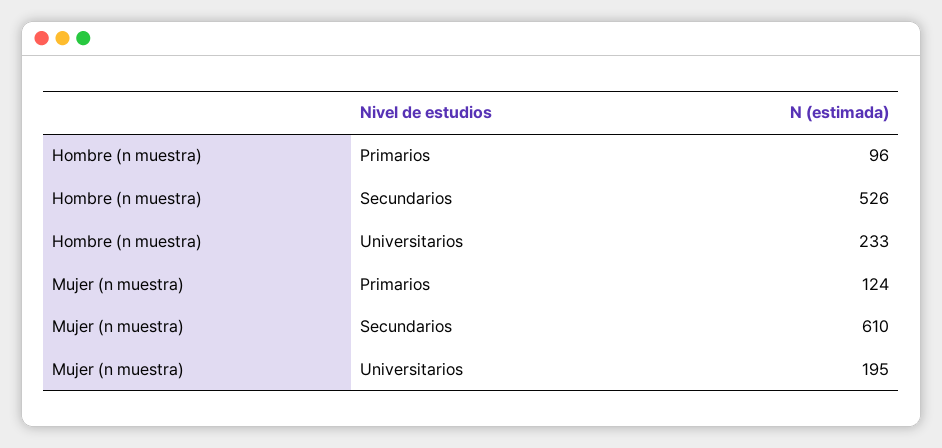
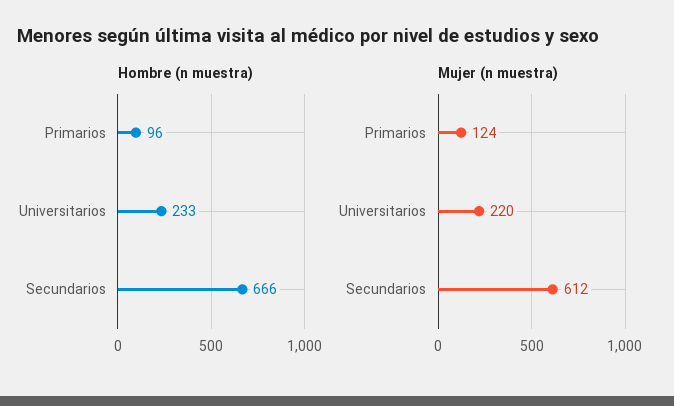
  {
    "Hombre (n muestra)": {
      "Primarios": 96,
-     "Secundarios": 526,
+     "Secundarios": 666,
      "Universitarios": 233
    },
    "Mujer (n muestra)": {
      "Primarios": 124,
-     "Secundarios": 610,
+     "Secundarios": 612,
-     "Universitarios": 195
+     "Universitarios": 220
    }
  }

